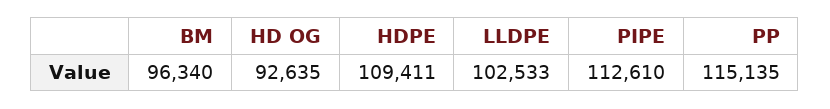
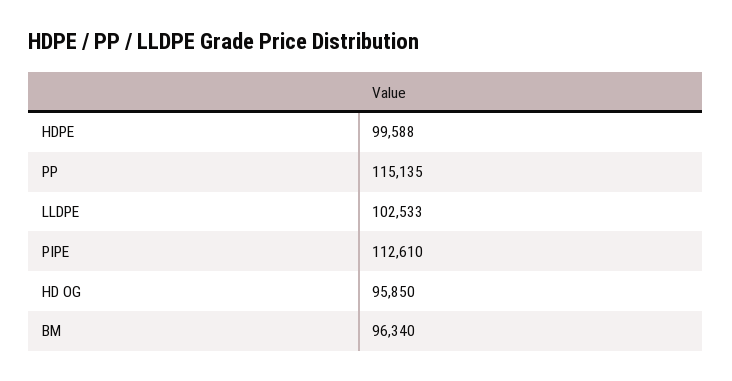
  {
    "BM": 96340,
-   "HD OG": 92635,
+   "HD OG": 95850,
-   "HDPE": 109411,
+   "HDPE": 99588,
    "LLDPE": 102533,
    "PIPE": 112610,
    "PP": 115135
  }

